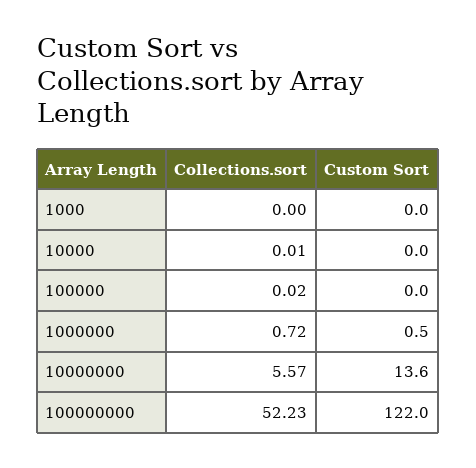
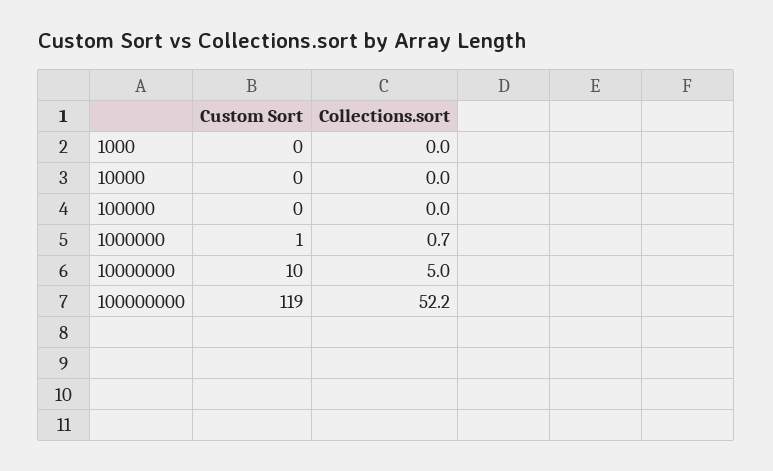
  {
    "Collections.sort": {
      "1000": 0,
      "10000": 0.01,
      "100000": 0.02,
      "1000000": 0.72,
-     "10000000": 5.57,
+     "10000000": 5,
      "100000000": 52.23
    },
    "Custom Sort": {
      "1000": 0,
      "10000": 0,
      "100000": 0,
      "1000000": 0.5,
-     "10000000": 13.6,
+     "10000000": 10,
-     "100000000": 122
+     "100000000": 119
    }
  }

